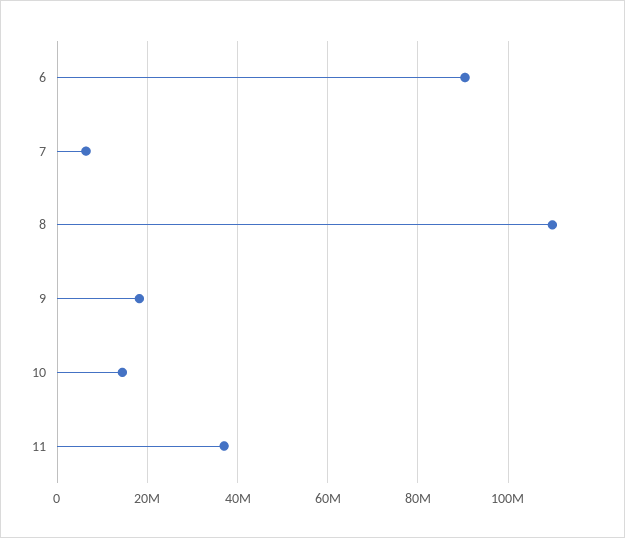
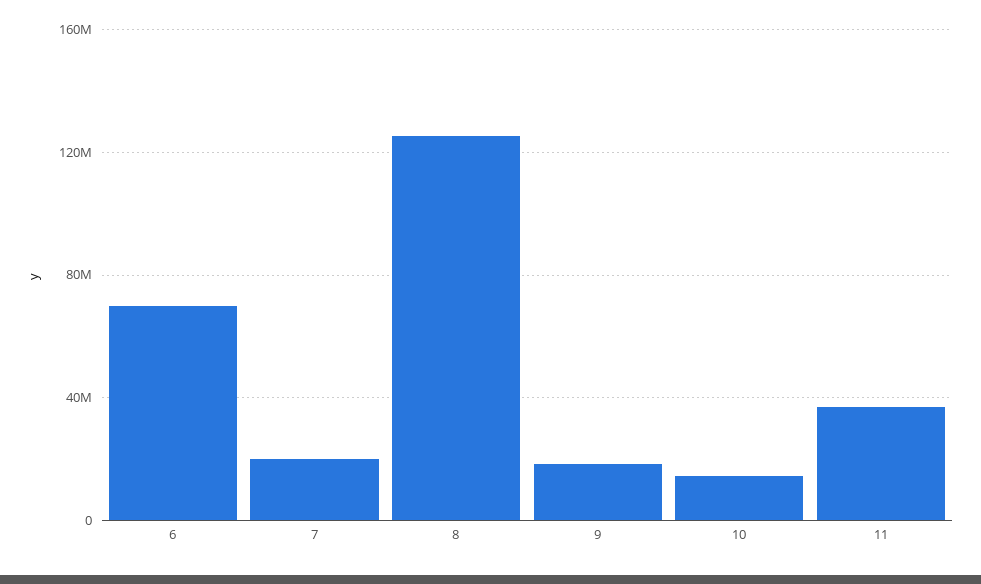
  {
-   "6": 90000000,
+   "6": 70000000,
-   "7": 6000000,
+   "7": 20000000,
-   "8": 110000000,
+   "8": 125000000,
    "9": 18000000,
    "10": 14000000,
    "11": 38000000
  }

